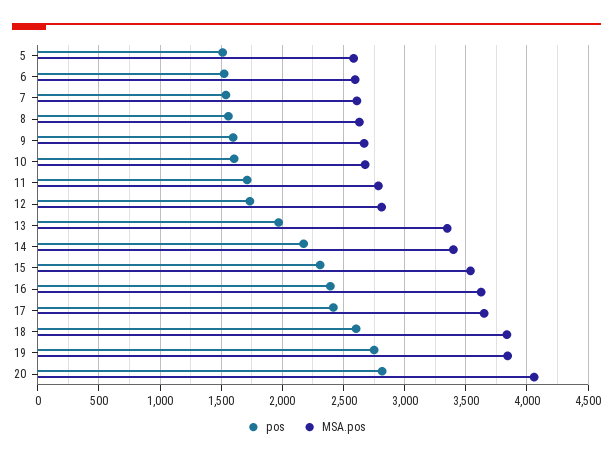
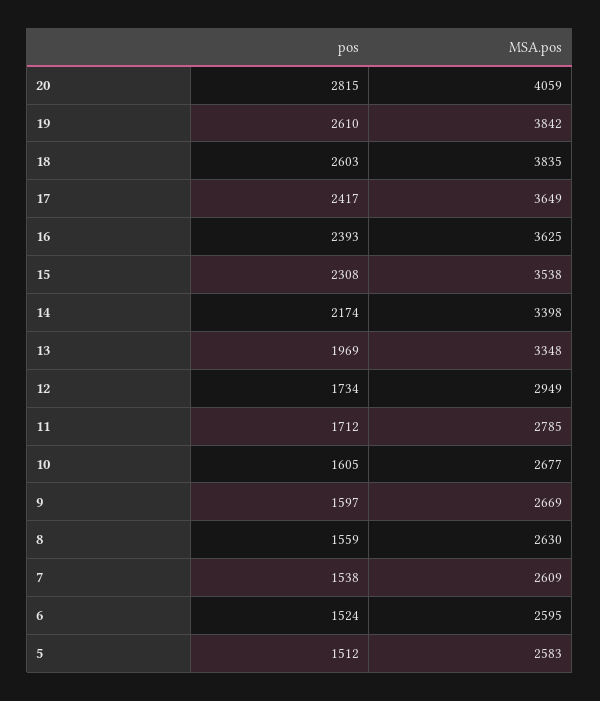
  {
    "pos": {
      "5": 1512,
      "6": 1524,
      "7": 1538,
      "8": 1559,
      "9": 1597,
      "10": 1605,
      "11": 1712,
      "12": 1734,
      "13": 1969,
      "14": 2174,
      "15": 2308,
      "16": 2393,
      "17": 2417,
      "18": 2603,
-     "19": 2750,
+     "19": 2610,
      "20": 2815
    },
    "MSA.pos": {
      "5": 2583,
      "6": 2595,
      "7": 2609,
      "8": 2630,
      "9": 2669,
      "10": 2677,
      "11": 2785,
-     "12": 2800,
+     "12": 2949,
      "13": 3348,
      "14": 3398,
      "15": 3538,
      "16": 3625,
      "17": 3649,
      "18": 3835,
      "19": 3842,
      "20": 4059
    }
  }

